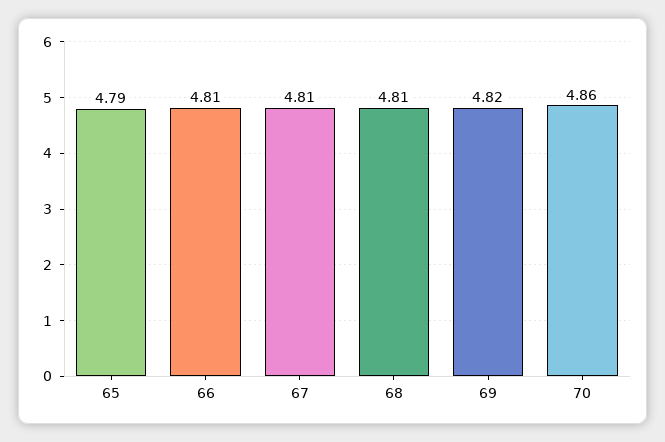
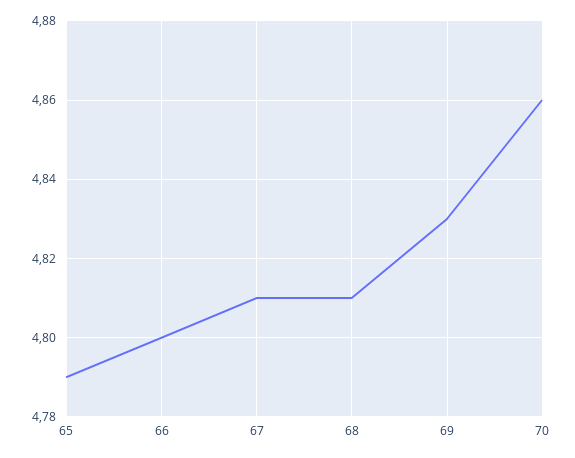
  {
    "65": 4.79,
-   "66": 4.81,
+   "66": 4.8,
    "67": 4.81,
    "68": 4.81,
-   "69": 4.82,
+   "69": 4.83,
    "70": 4.86
  }

